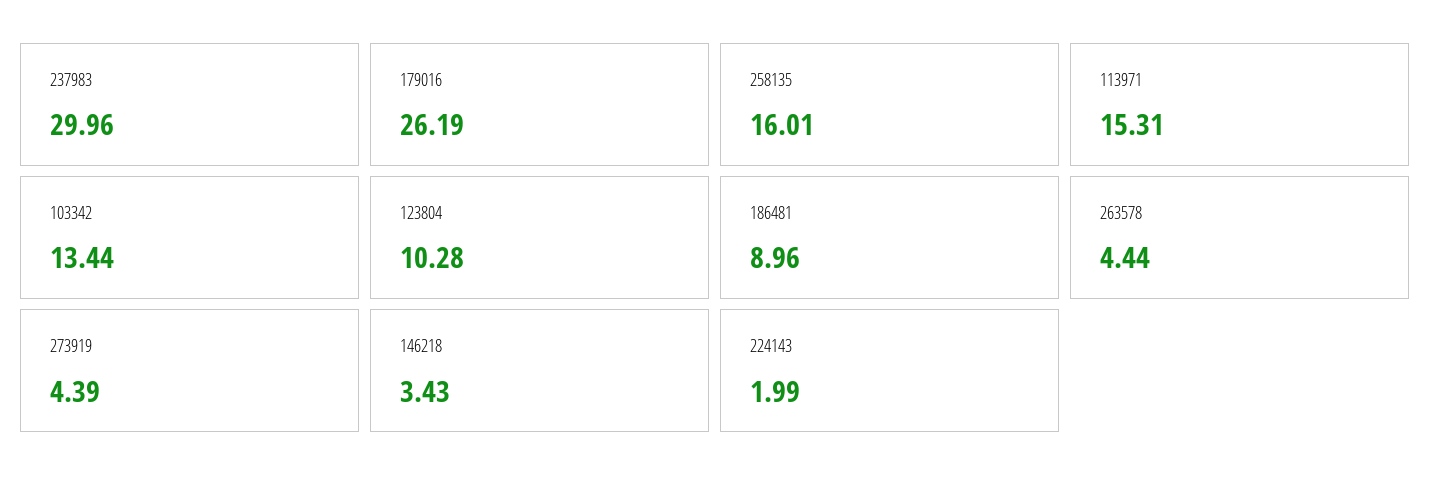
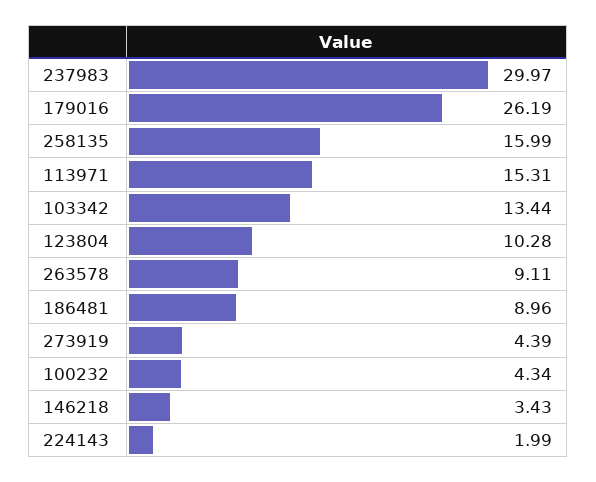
  {
-   "237983": 29.96,
+   "237983": 29.97,
    "179016": 26.19,
-   "258135": 16.01,
+   "258135": 15.99,
    "113971": 15.31,
    "103342": 13.44,
    "123804": 10.28,
    "186481": 8.96,
-   "263578": 4.44,
+   "263578": 9.11,
    "273919": 4.39,
    "146218": 3.43,
-   "224143": 1.99
+   "224143": 1.99,
+   "100232": 4.34
  }

